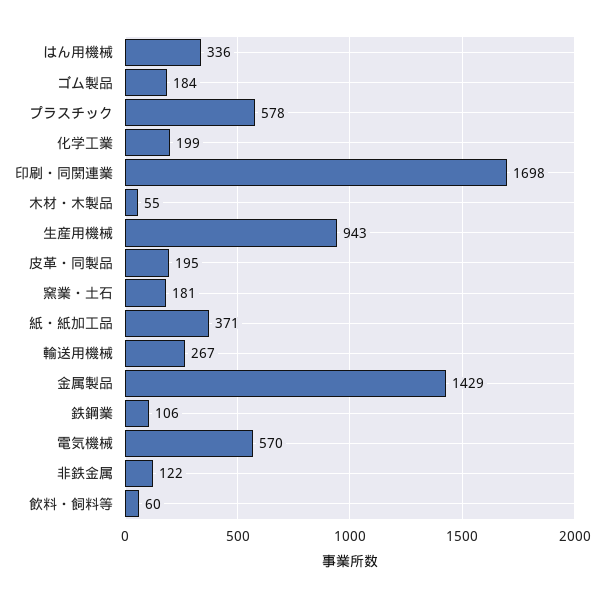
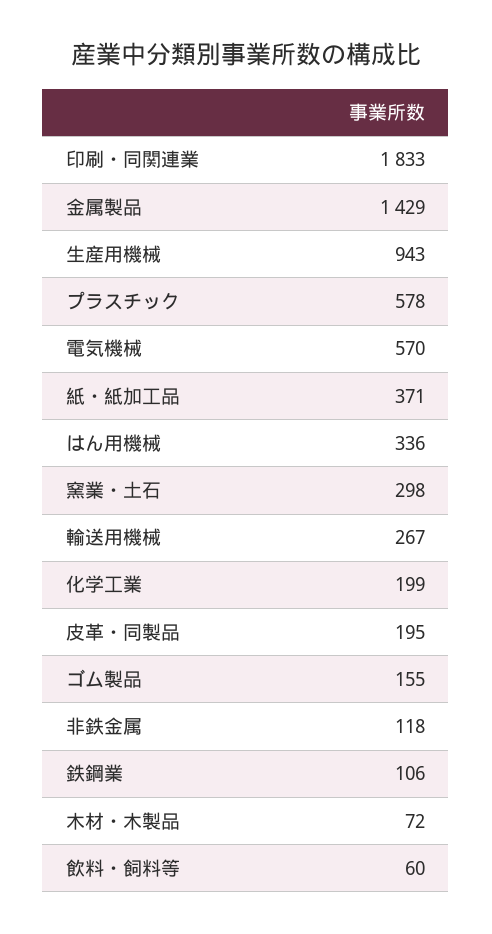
  {
    "はん用機械": 336,
-   "ゴム製品": 184,
+   "ゴム製品": 155,
    "プラスチック": 578,
    "化学工業": 199,
-   "印刷・同関連業": 1698,
+   "印刷・同関連業": 1833,
-   "木材・木製品": 55,
+   "木材・木製品": 72,
    "生産用機械": 943,
    "皮革・同製品": 195,
-   "窯業・土石": 181,
+   "窯業・土石": 298,
    "紙・紙加工品": 371,
    "輸送用機械": 267,
    "金属製品": 1429,
    "鉄鋼業": 106,
    "電気機械": 570,
-   "非鉄金属": 122,
+   "非鉄金属": 118,
    "飲料・飼料等": 60
  }

